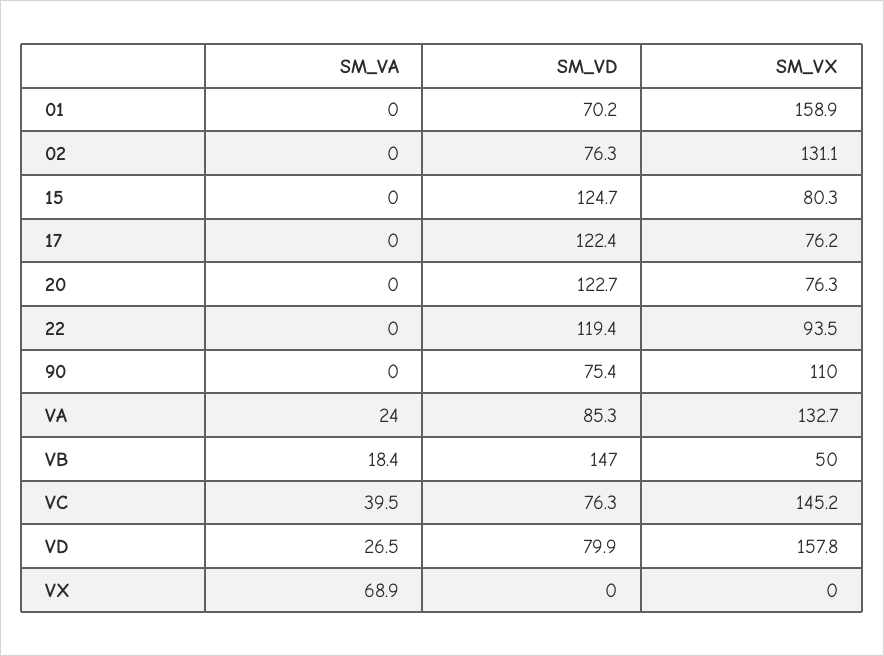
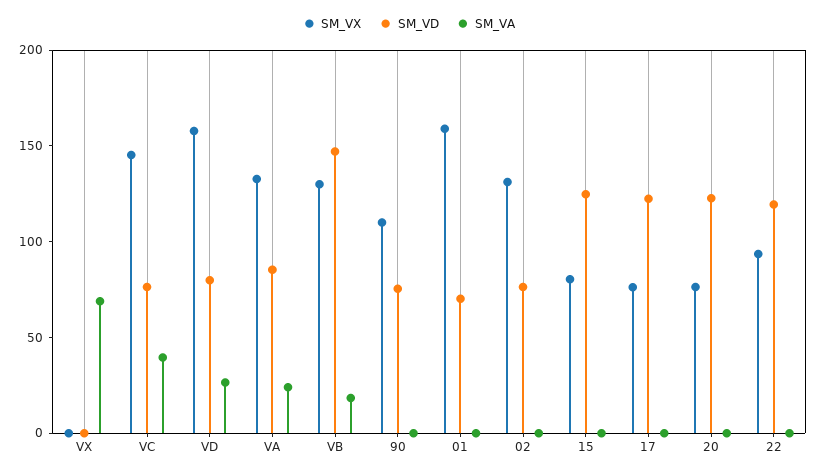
  {
    "SM_VA": {
      "01": 0,
      "02": 0,
      "15": 0,
      "17": 0,
      "20": 0,
      "22": 0,
      "90": 0,
      "VA": 24,
      "VB": 18.4,
      "VC": 39.5,
      "VD": 26.5,
      "VX": 68.9
    },
    "SM_VD": {
      "01": 70.2,
      "02": 76.3,
      "15": 124.7,
      "17": 122.4,
      "20": 122.7,
      "22": 119.4,
      "90": 75.4,
      "VA": 85.3,
      "VB": 147,
      "VC": 76.3,
      "VD": 79.9,
      "VX": 0
    },
    "SM_VX": {
      "01": 158.9,
      "02": 131.1,
      "15": 80.3,
      "17": 76.2,
      "20": 76.3,
      "22": 93.5,
      "90": 110,
      "VA": 132.7,
-     "VB": 50,
+     "VB": 130,
      "VC": 145.2,
      "VD": 157.8,
      "VX": 0
    }
  }

